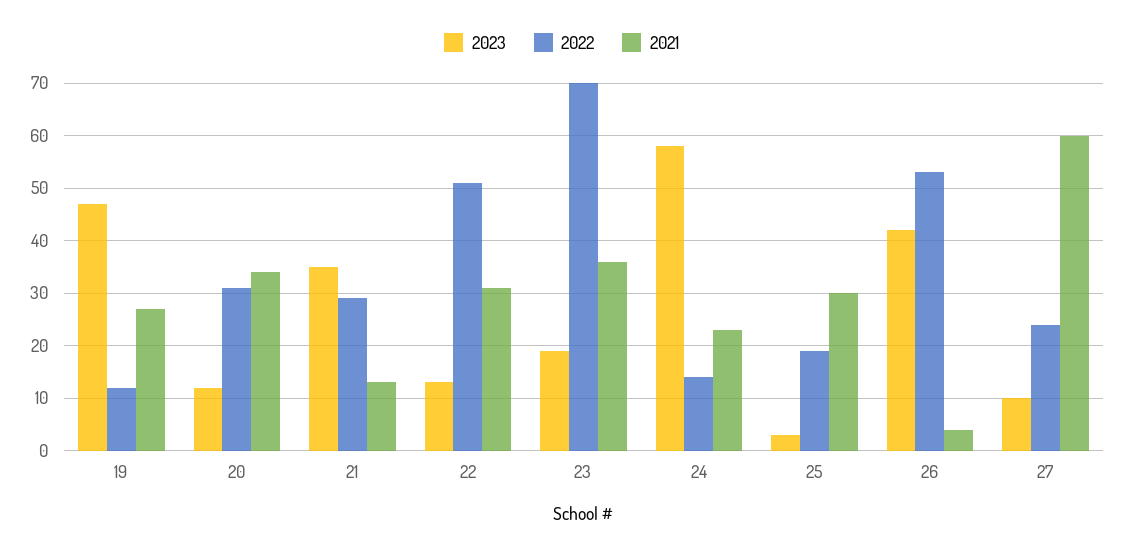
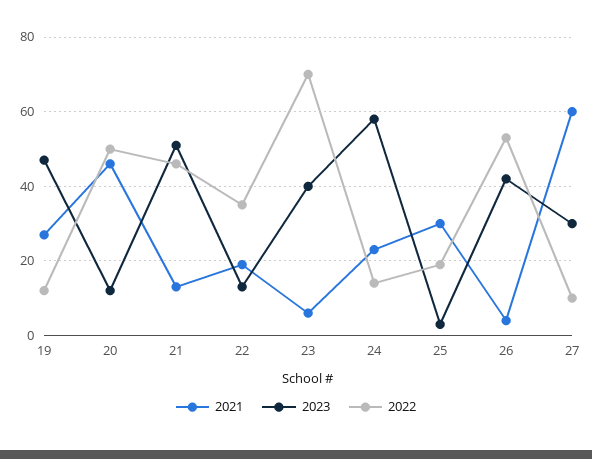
  {
    "2023": {
      "19": 45,
      "20": 10,
-     "21": 35,
+     "21": 50,
      "22": 15,
-     "23": 20,
+     "23": 40,
      "24": 60,
      "25": 5,
      "26": 40,
-     "27": 10
+     "27": 30
    },
    "2022": {
      "19": 10,
-     "20": 30,
+     "20": 50,
-     "21": 30,
+     "21": 45,
-     "22": 50,
+     "22": 35,
      "23": 70,
      "24": 15,
      "25": 20,
      "26": 55,
-     "27": 25
+     "27": 10
    },
    "2021": {
      "19": 25,
-     "20": 35,
+     "20": 45,
      "21": 15,
-     "22": 30,
+     "22": 20,
-     "23": 35,
+     "23": 5,
      "24": 25,
      "25": 30,
      "26": 5,
      "27": 60
    }
  }

